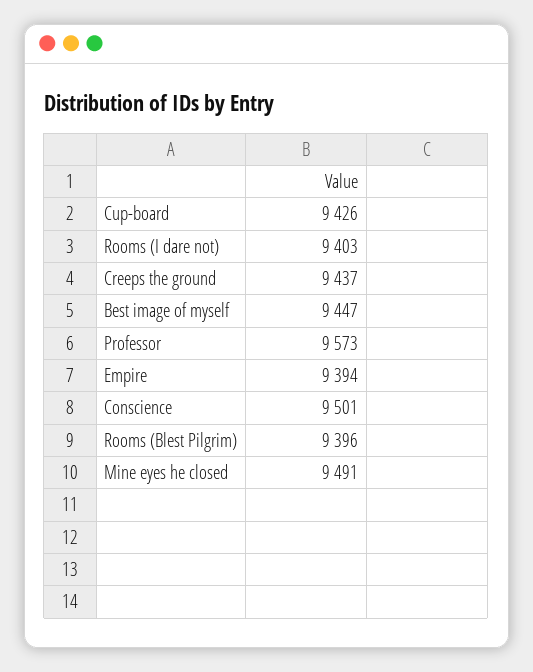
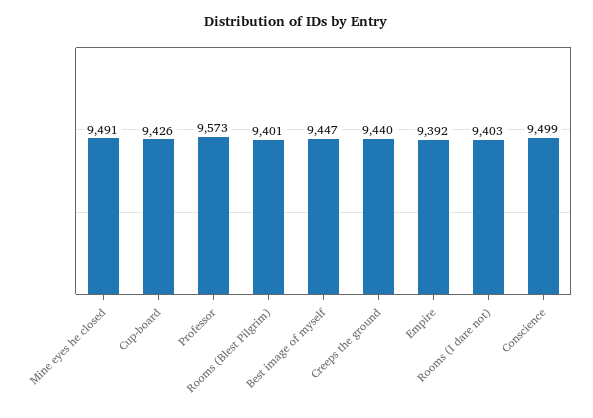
  {
    "Cup-board": 9426,
    "Rooms (I dare not)": 9403,
-   "Creeps the ground": 9437,
+   "Creeps the ground": 9440,
    "Best image of myself": 9447,
    "Professor": 9573,
-   "Empire": 9394,
+   "Empire": 9392,
-   "Conscience": 9501,
+   "Conscience": 9499,
-   "Rooms (Blest Pilgrim)": 9396,
+   "Rooms (Blest Pilgrim)": 9401,
    "Mine eyes he closed": 9491
  }

